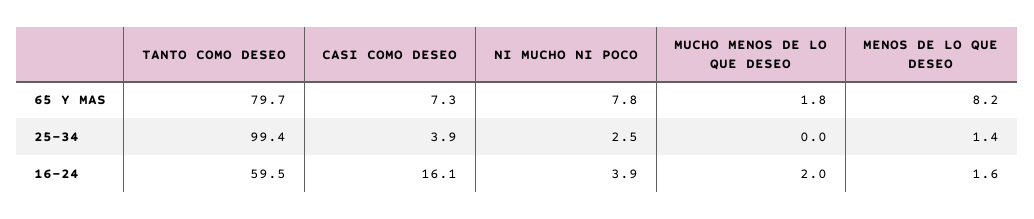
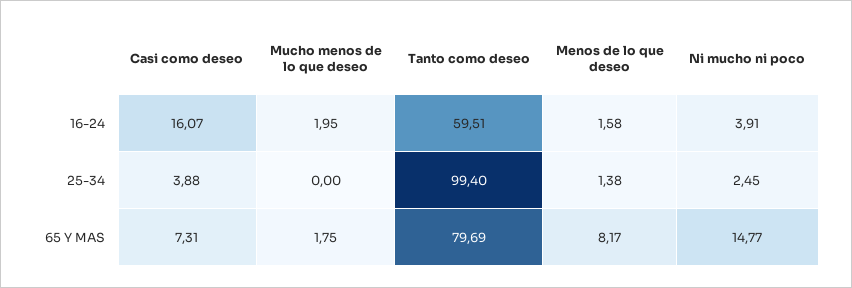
  {
    "TANTO COMO DESEO": {
      "65 Y MAS": 79.69,
      "25-34": 99.4,
      "16-24": 59.51
    },
    "CASI COMO DESEO": {
      "65 Y MAS": 7.31,
      "25-34": 3.88,
      "16-24": 16.07
    },
    "NI MUCHO NI POCO": {
-     "65 Y MAS": 7.8,
+     "65 Y MAS": 14.77,
      "25-34": 2.45,
      "16-24": 3.91
    },
    "MUCHO MENOS DE LO QUE DESEO": {
      "65 Y MAS": 1.75,
      "25-34": 0,
      "16-24": 1.95
    },
    "MENOS DE LO QUE DESEO": {
      "65 Y MAS": 8.17,
      "25-34": 1.38,
      "16-24": 1.58
    }
  }

